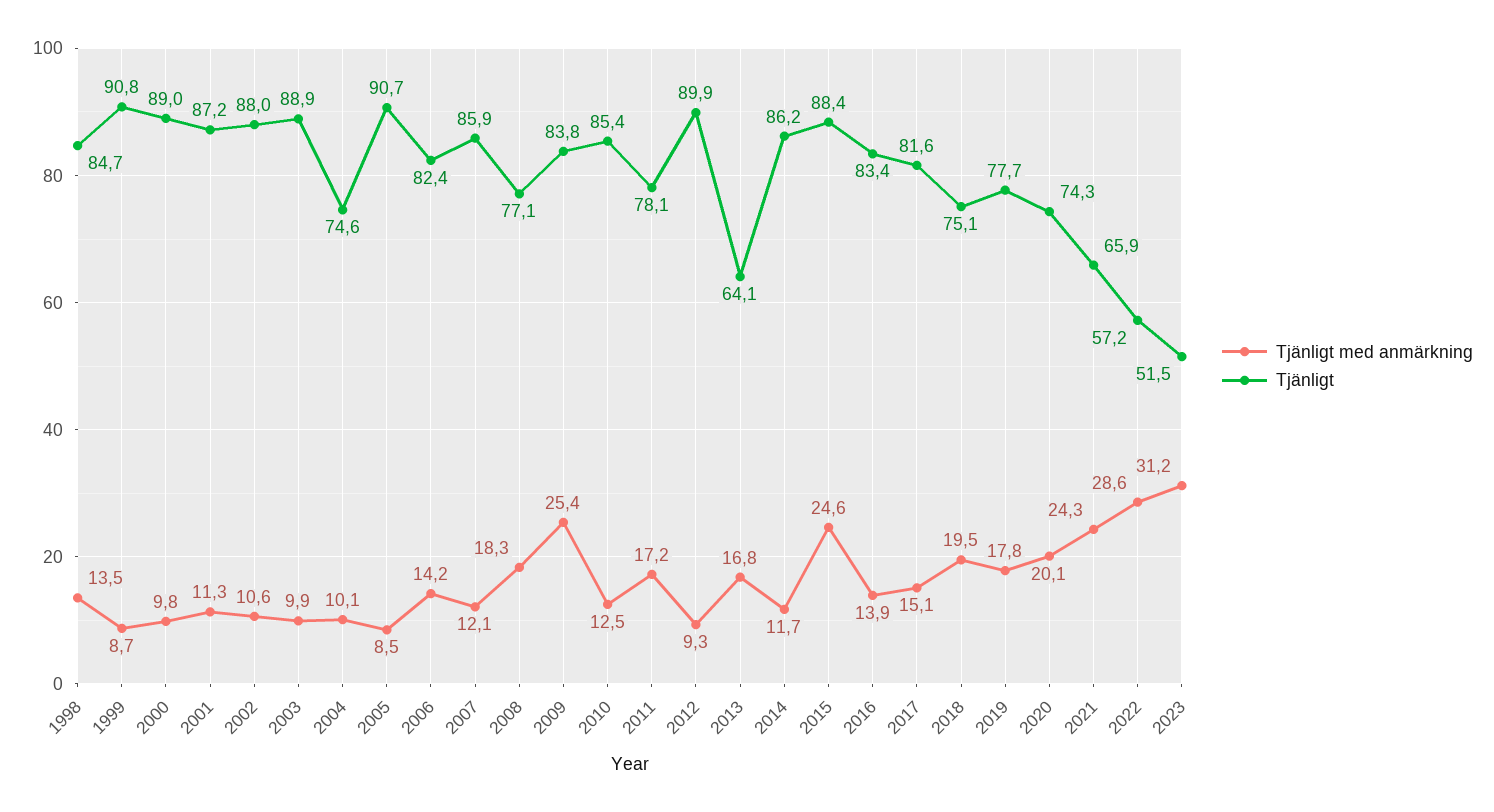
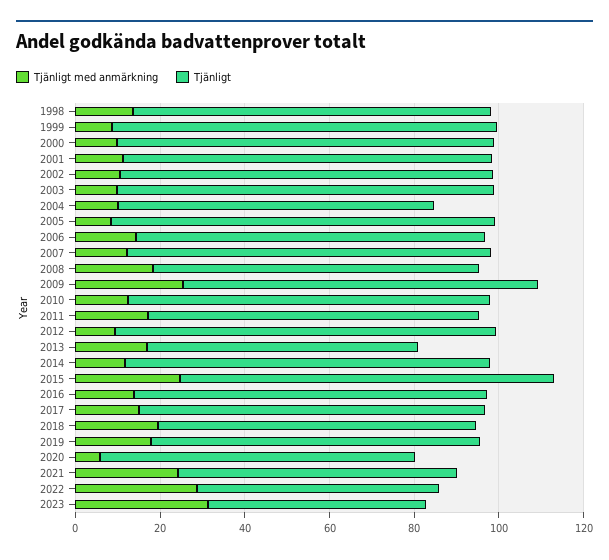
  {
    "Tjänligt med anmärkning": {
      "1998": 13.5,
      "1999": 8.7,
      "2000": 9.8,
      "2001": 11.3,
      "2002": 10.6,
      "2003": 9.9,
      "2004": 10.1,
      "2005": 8.5,
      "2006": 14.2,
      "2007": 12.1,
      "2008": 18.3,
      "2009": 25.4,
      "2010": 12.5,
      "2011": 17.2,
      "2012": 9.3,
      "2013": 16.8,
      "2014": 11.7,
      "2015": 24.6,
      "2016": 13.9,
      "2017": 15.1,
      "2018": 19.5,
      "2019": 17.8,
-     "2020": 20.1,
+     "2020": 5,
      "2021": 24.3,
      "2022": 28.6,
      "2023": 31.2
    },
    "Tjänligt": {
      "1998": 84.7,
      "1999": 90.8,
      "2000": 89,
      "2001": 87.2,
      "2002": 88,
      "2003": 88.9,
      "2004": 74.6,
      "2005": 90.7,
      "2006": 82.4,
      "2007": 85.9,
      "2008": 77.1,
      "2009": 83.8,
      "2010": 85.4,
      "2011": 78.1,
      "2012": 89.9,
      "2013": 64.1,
      "2014": 86.2,
      "2015": 88.4,
      "2016": 83.4,
      "2017": 81.6,
      "2018": 75.1,
      "2019": 77.7,
      "2020": 74.3,
      "2021": 65.9,
      "2022": 57.2,
      "2023": 51.5
    }
  }

